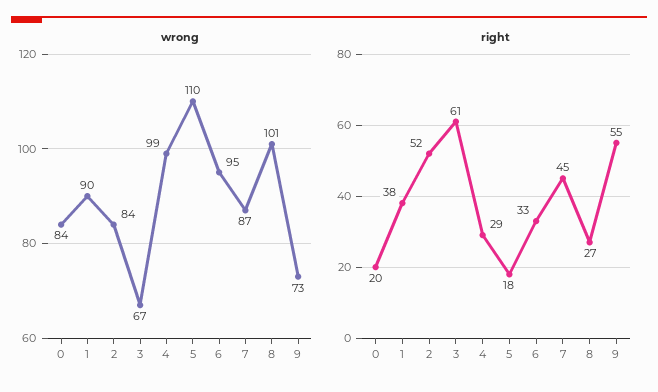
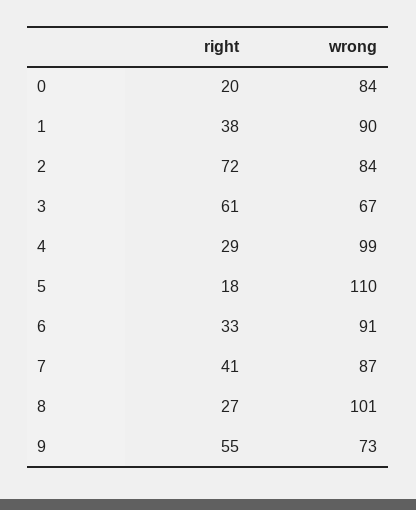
  {
    "wrong": {
      "0": 84,
      "1": 90,
      "2": 84,
      "3": 67,
      "4": 99,
      "5": 110,
-     "6": 95,
+     "6": 91,
      "7": 87,
      "8": 101,
      "9": 73
    },
    "right": {
      "0": 20,
      "1": 38,
-     "2": 52,
+     "2": 72,
      "3": 61,
      "4": 29,
      "5": 18,
      "6": 33,
-     "7": 45,
+     "7": 41,
      "8": 27,
      "9": 55
    }
  }

